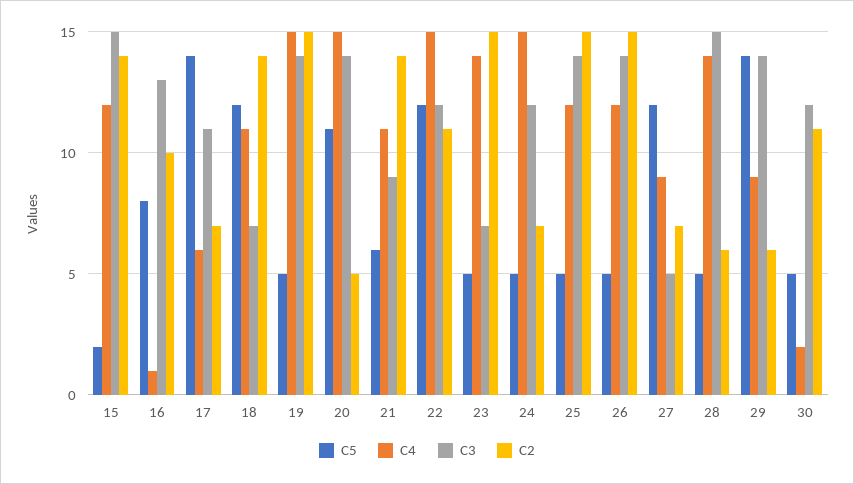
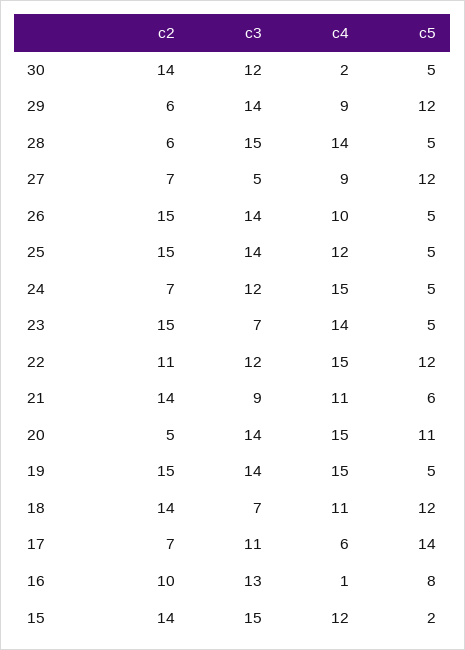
  {
    "C5": {
      "15": 2,
      "16": 8,
      "17": 14,
      "18": 12,
      "19": 5,
      "20": 11,
      "21": 6,
      "22": 12,
      "23": 5,
      "24": 5,
      "25": 5,
      "26": 5,
      "27": 12,
      "28": 5,
-     "29": 14,
+     "29": 12,
      "30": 5
    },
    "C4": {
      "15": 12,
      "16": 1,
      "17": 6,
      "18": 11,
      "19": 15,
      "20": 15,
      "21": 11,
      "22": 15,
      "23": 14,
      "24": 15,
      "25": 12,
-     "26": 12,
+     "26": 10,
      "27": 9,
      "28": 14,
      "29": 9,
      "30": 2
    },
    "C3": {
      "15": 15,
      "16": 13,
      "17": 11,
      "18": 7,
      "19": 14,
      "20": 14,
      "21": 9,
      "22": 12,
      "23": 7,
      "24": 12,
      "25": 14,
      "26": 14,
      "27": 5,
      "28": 15,
      "29": 14,
      "30": 12
    },
    "C2": {
      "15": 14,
      "16": 10,
      "17": 7,
      "18": 14,
      "19": 15,
      "20": 5,
      "21": 14,
      "22": 11,
      "23": 15,
      "24": 7,
      "25": 15,
      "26": 15,
      "27": 7,
      "28": 6,
      "29": 6,
-     "30": 11
+     "30": 14
    }
  }

